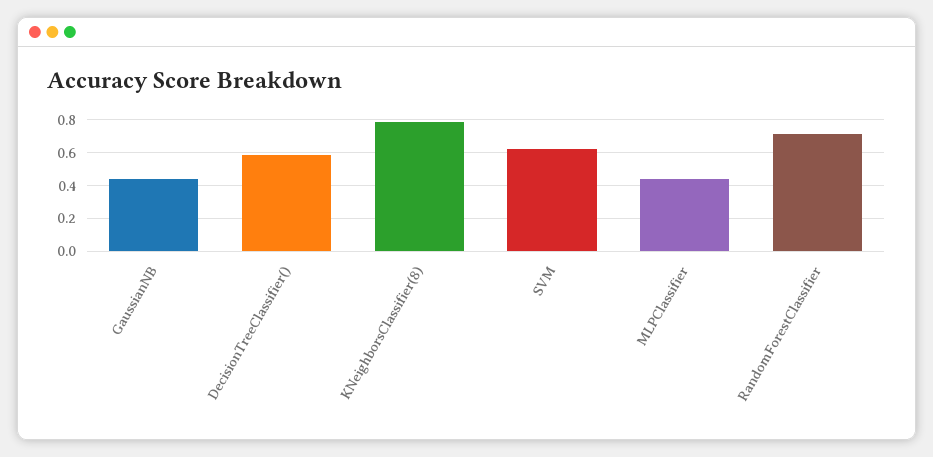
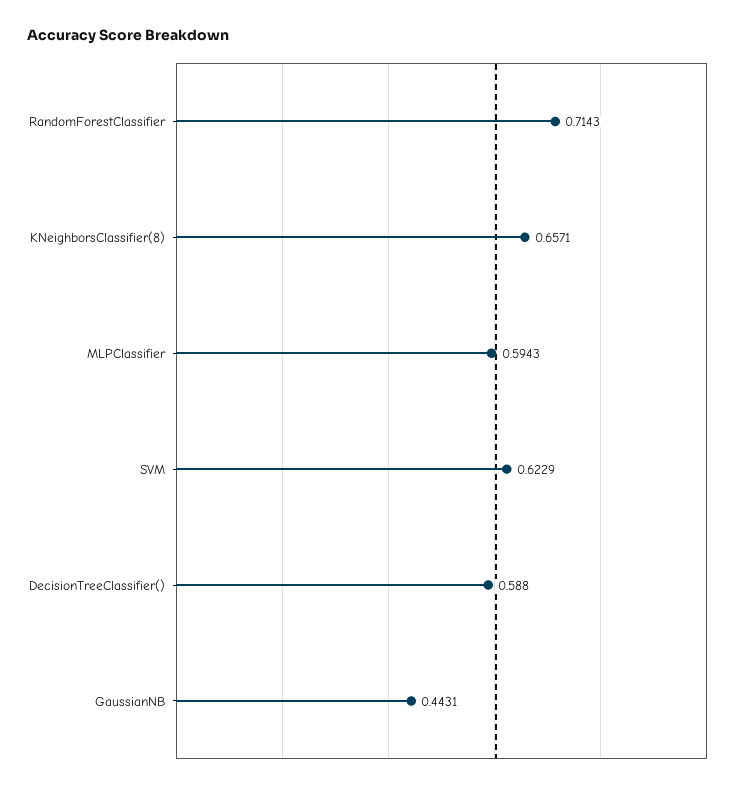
  {
    "GaussianNB": 0.4431,
    "DecisionTreeClassifier()": 0.588,
-   "KNeighborsClassifier(8)": 0.8,
+   "KNeighborsClassifier(8)": 0.6571,
    "SVM": 0.6229,
-   "MLPClassifier": 0.45,
+   "MLPClassifier": 0.5943,
    "RandomForestClassifier": 0.7143
  }

